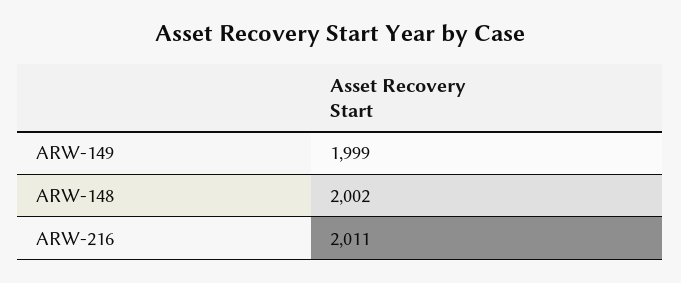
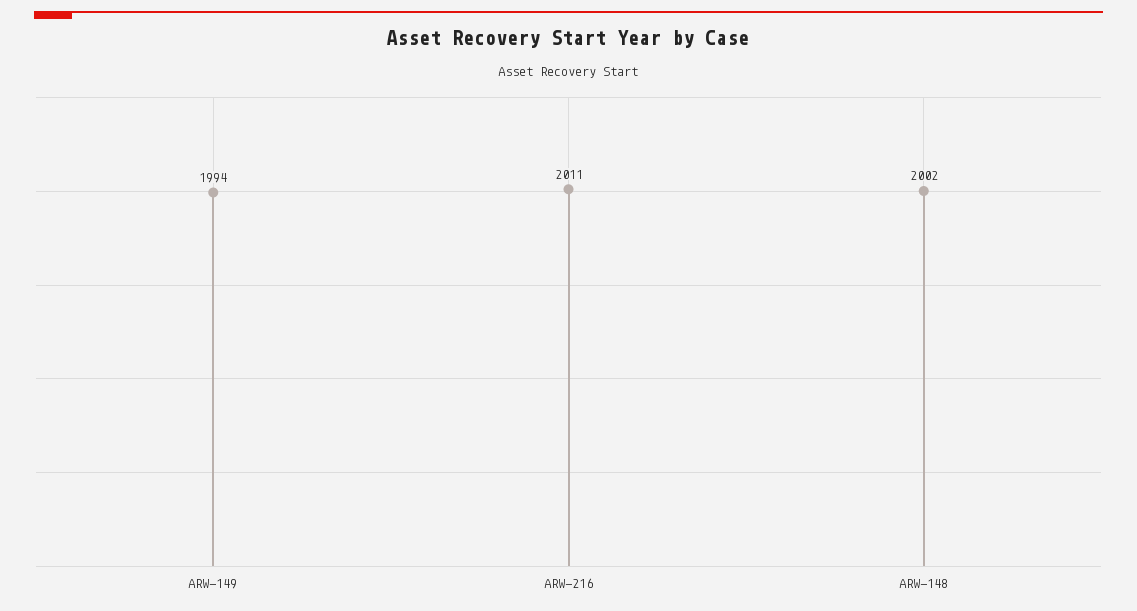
  {
-   "ARW-149": 1999,
+   "ARW-149": 1994,
    "ARW-148": 2002,
    "ARW-216": 2011
  }

